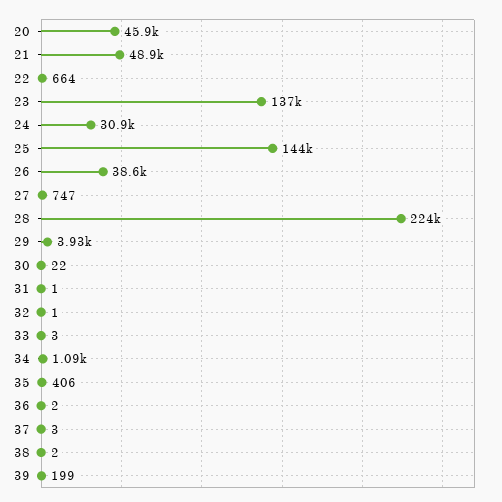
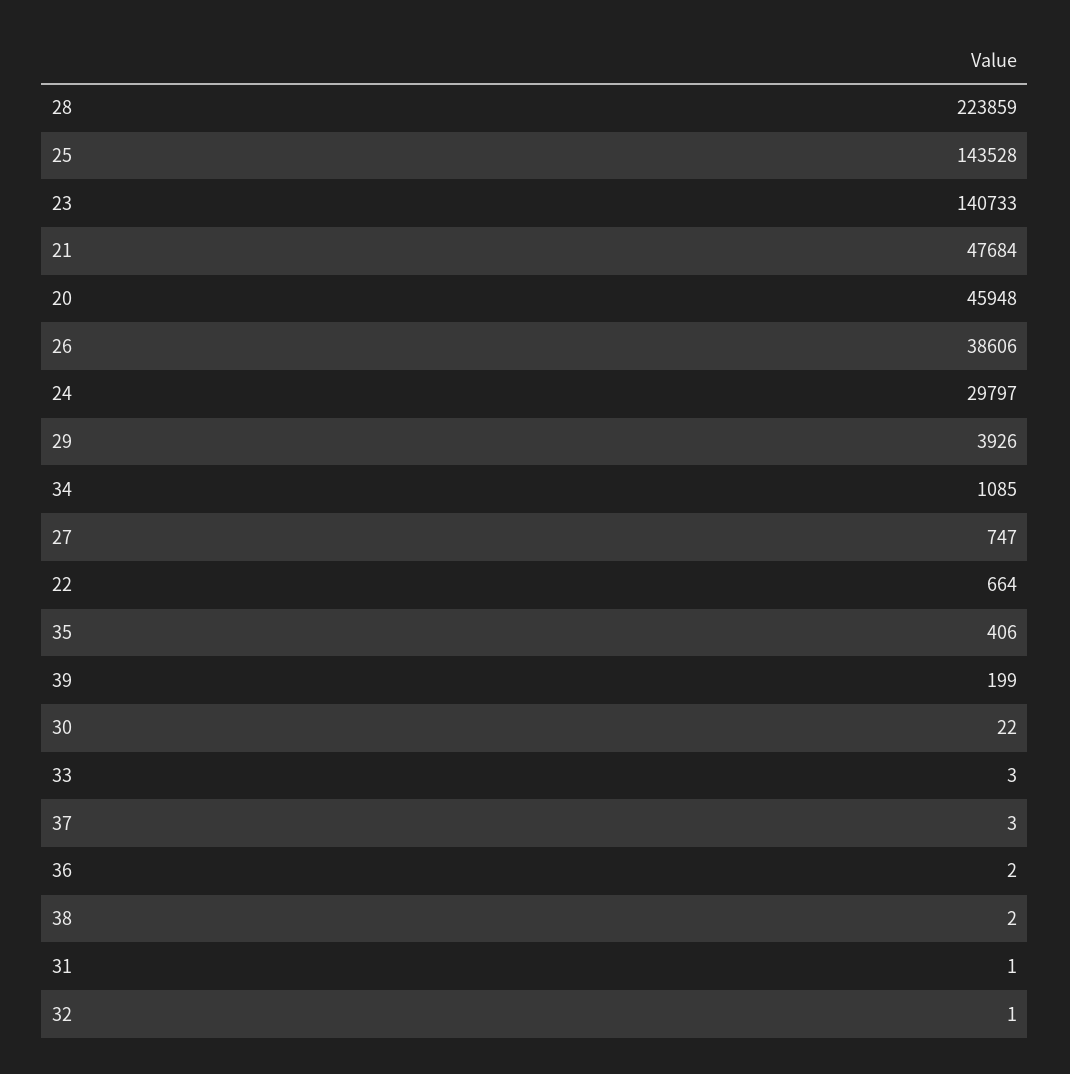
  {
    "20": 45948,
-   "21": 48900,
+   "21": 47684,
    "22": 664,
-   "23": 137000,
+   "23": 140733,
-   "24": 30900,
+   "24": 29797,
    "25": 143528,
    "26": 38606,
    "27": 747,
    "28": 223859,
    "29": 3926,
    "30": 22,
    "31": 1,
    "32": 1,
    "33": 3,
    "34": 1085,
    "35": 406,
    "36": 2,
    "37": 3,
    "38": 2,
    "39": 199
  }

